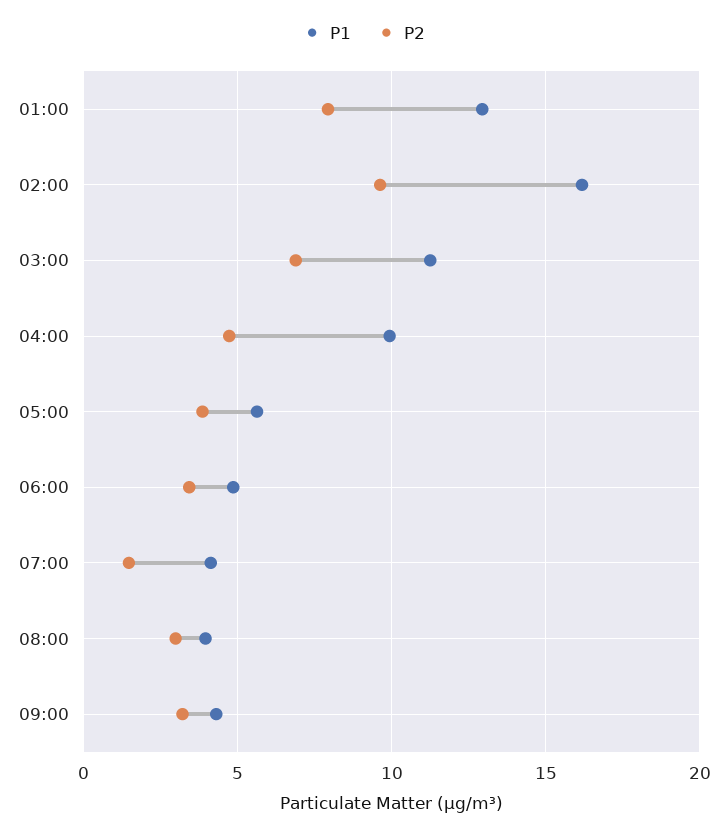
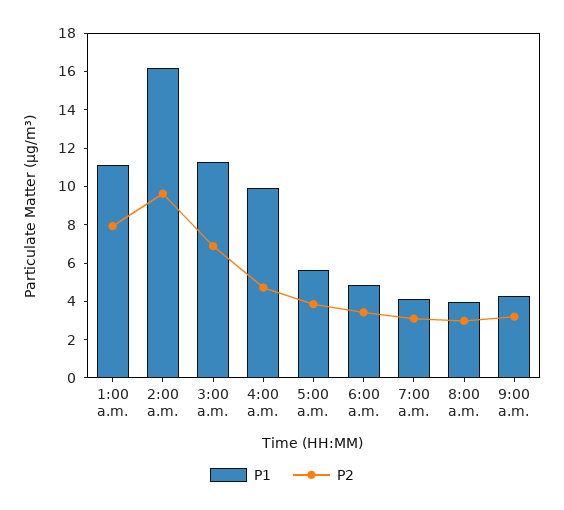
  {
    "P1": {
-     "01:00": 13,
+     "01:00": 11,
      "02:00": 16,
      "03:00": 11.5,
      "04:00": 10,
      "05:00": 5.5,
      "06:00": 5,
      "07:00": 4,
      "08:00": 4,
      "09:00": 4.5
    },
    "P2": {
      "01:00": 8,
      "02:00": 9.5,
      "03:00": 7,
      "04:00": 4.5,
      "05:00": 4,
      "06:00": 3.5,
-     "07:00": 1.5,
+     "07:00": 3,
      "08:00": 3,
      "09:00": 3
    }
  }

